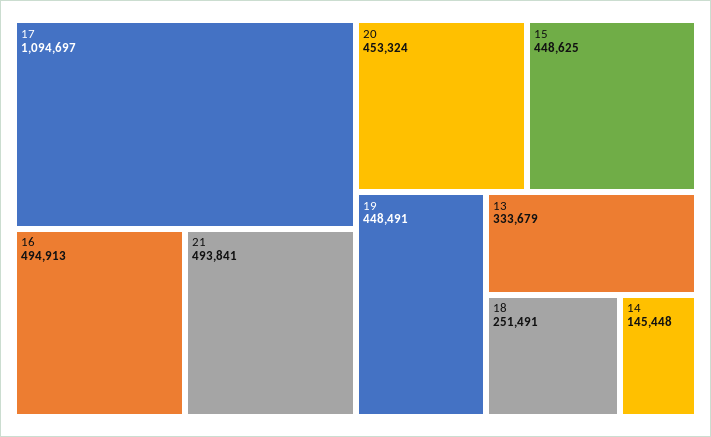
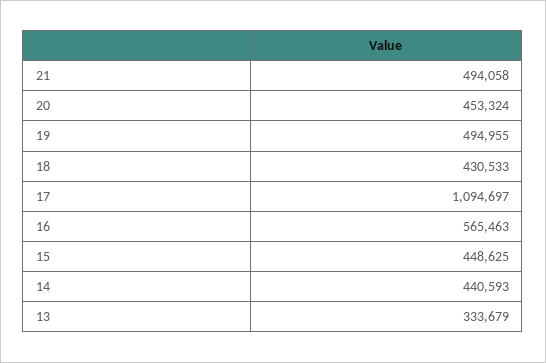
  {
    "17": 1094697,
-   "16": 494913,
+   "16": 565463,
-   "21": 493841,
+   "21": 494058,
    "20": 453324,
    "15": 448625,
-   "19": 448491,
+   "19": 494955,
    "13": 333679,
-   "18": 251491,
+   "18": 430533,
-   "14": 145448
+   "14": 440593
  }

